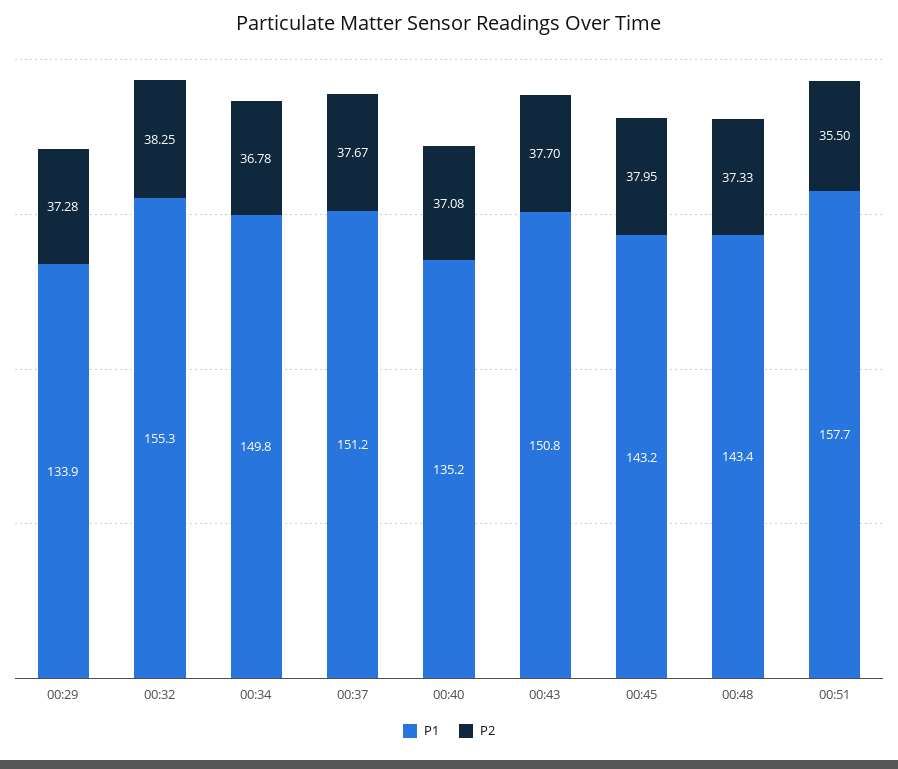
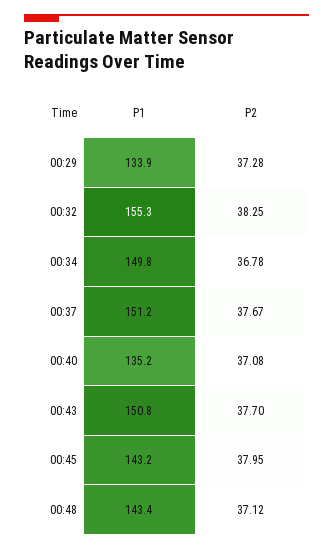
  {
    "P1": {
      "00:29": 133.9,
      "00:32": 155.3,
      "00:34": 149.8,
      "00:37": 151.2,
      "00:40": 135.2,
      "00:43": 150.8,
      "00:45": 143.2,
-     "00:48": 143.4,
+     "00:48": 143.4
-     "00:51": 157.7
    },
    "P2": {
      "00:29": 37.28,
      "00:32": 38.25,
      "00:34": 36.78,
      "00:37": 37.67,
      "00:40": 37.08,
      "00:43": 37.7,
      "00:45": 37.95,
-     "00:48": 37.33,
+     "00:48": 37.12
-     "00:51": 35.5
    }
  }

